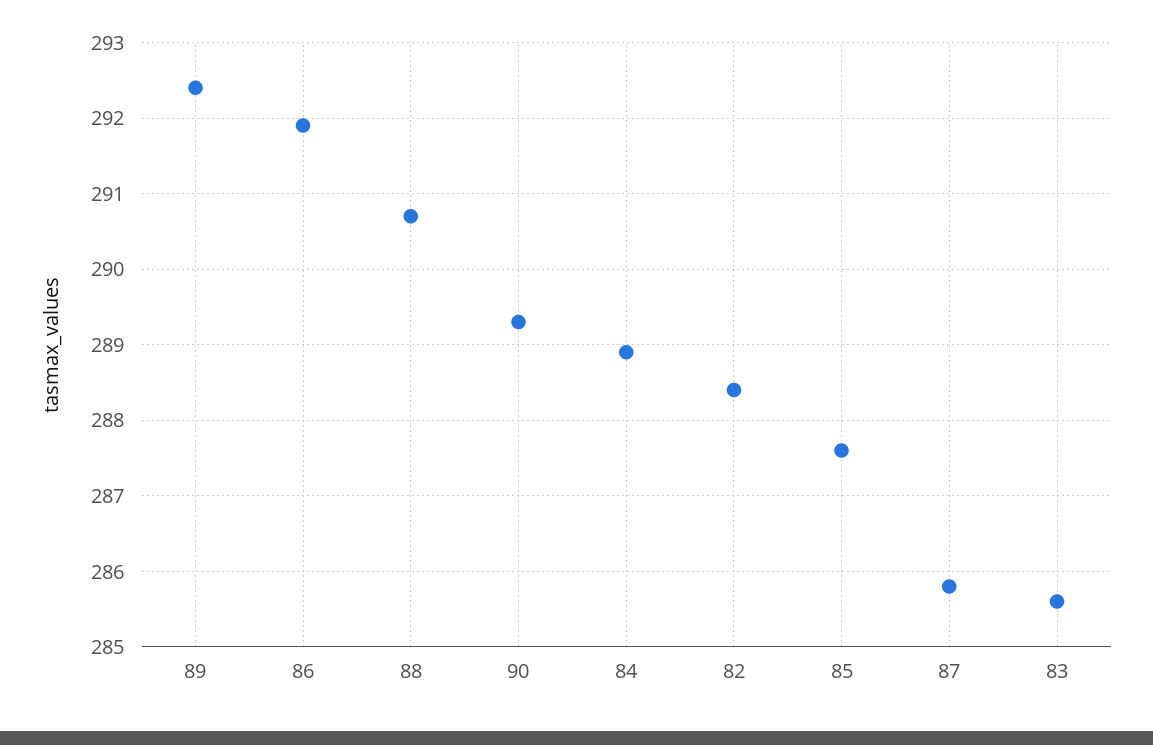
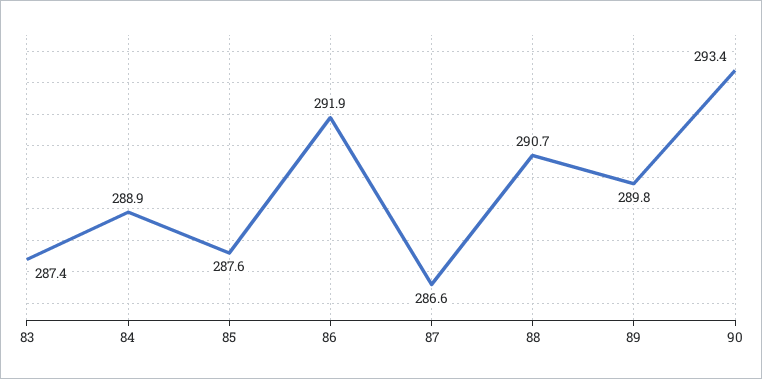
  {
-   "89": 292.4,
+   "89": 289.8,
    "86": 291.9,
    "88": 290.7,
-   "90": 289.3,
+   "90": 293.4,
    "84": 288.9,
-   "82": 288.4,
    "85": 287.6,
-   "87": 285.8,
+   "87": 286.6,
-   "83": 285.6
+   "83": 287.4
  }

